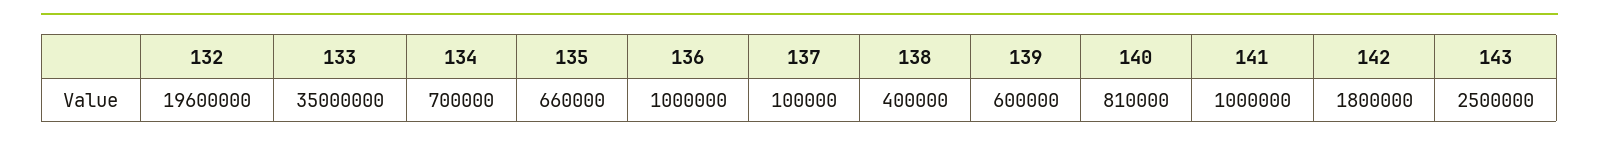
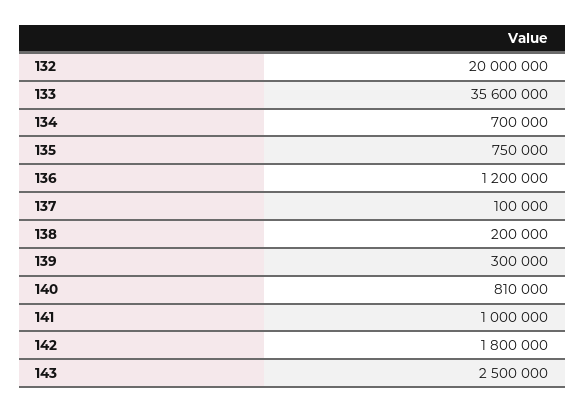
  {
-   "132": 19600000,
+   "132": 20000000,
-   "133": 35000000,
+   "133": 35600000,
    "134": 700000,
-   "135": 660000,
+   "135": 750000,
-   "136": 1000000,
+   "136": 1200000,
    "137": 100000,
-   "138": 400000,
+   "138": 200000,
-   "139": 600000,
+   "139": 300000,
    "140": 810000,
    "141": 1000000,
    "142": 1800000,
    "143": 2500000
  }

